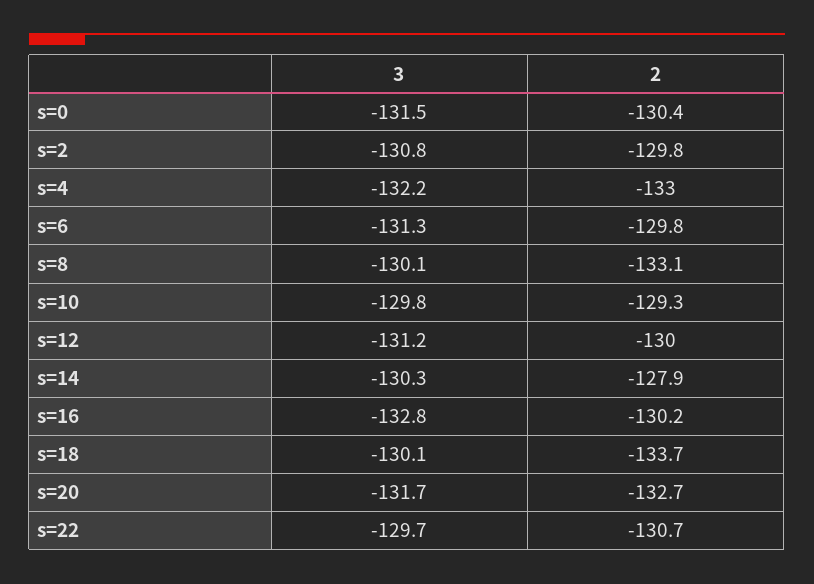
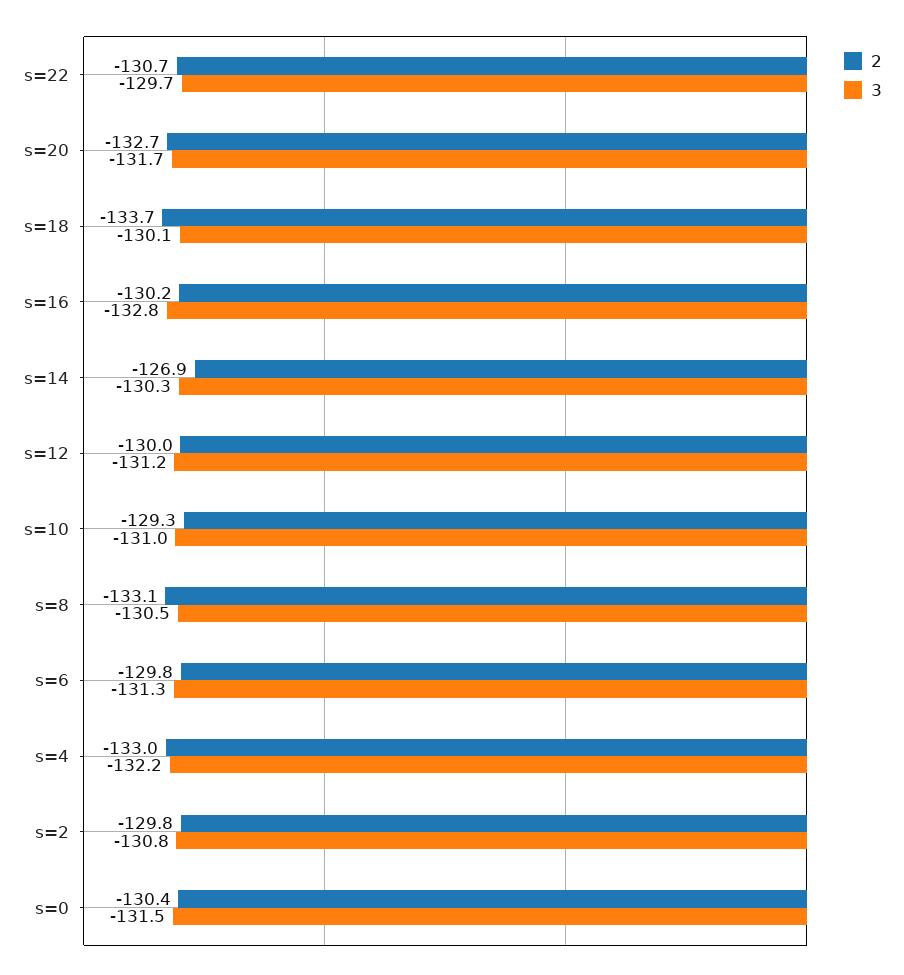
  {
    "3": {
      "s=0": -131.5,
      "s=2": -130.8,
      "s=4": -132.2,
      "s=6": -131.3,
-     "s=8": -130.1,
+     "s=8": -130.5,
-     "s=10": -129.8,
+     "s=10": -131,
      "s=12": -131.2,
      "s=14": -130.3,
      "s=16": -132.8,
      "s=18": -130.1,
      "s=20": -131.7,
      "s=22": -129.7
    },
    "2": {
      "s=0": -130.4,
      "s=2": -129.8,
      "s=4": -133,
      "s=6": -129.8,
      "s=8": -133.1,
      "s=10": -129.3,
      "s=12": -130,
-     "s=14": -127.9,
+     "s=14": -126.9,
      "s=16": -130.2,
      "s=18": -133.7,
      "s=20": -132.7,
      "s=22": -130.7
    }
  }

